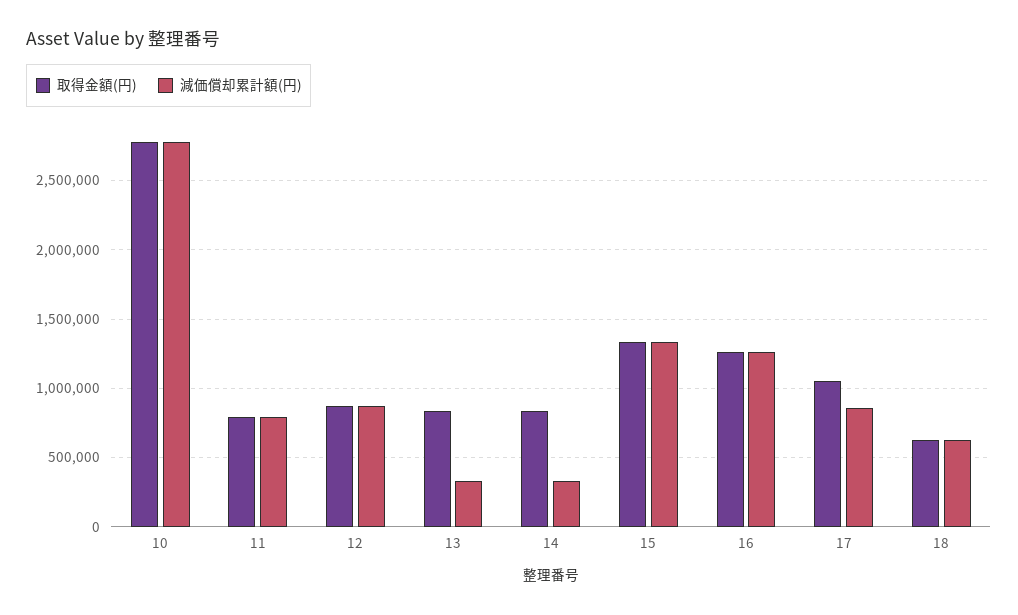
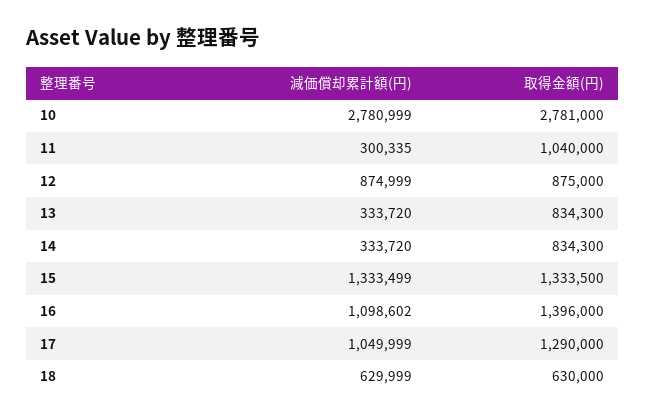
  {
    "取得金額(円)": {
      "10": 2781000,
-     "11": 800000,
+     "11": 1040000,
      "12": 875000,
      "13": 834300,
      "14": 834300,
      "15": 1333500,
-     "16": 1250000,
+     "16": 1396000,
-     "17": 1050000,
+     "17": 1290000,
      "18": 630000
    },
    "減価償却累計額(円)": {
      "10": 2780999,
-     "11": 800000,
+     "11": 300335,
      "12": 874999,
      "13": 333720,
      "14": 333720,
      "15": 1333499,
-     "16": 1250000,
+     "16": 1098602,
-     "17": 850000,
+     "17": 1049999,
      "18": 629999
    }
  }

